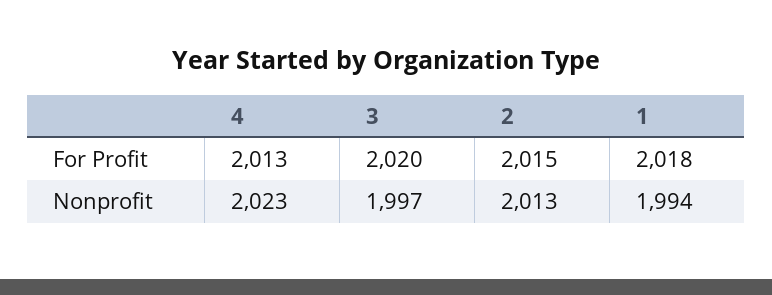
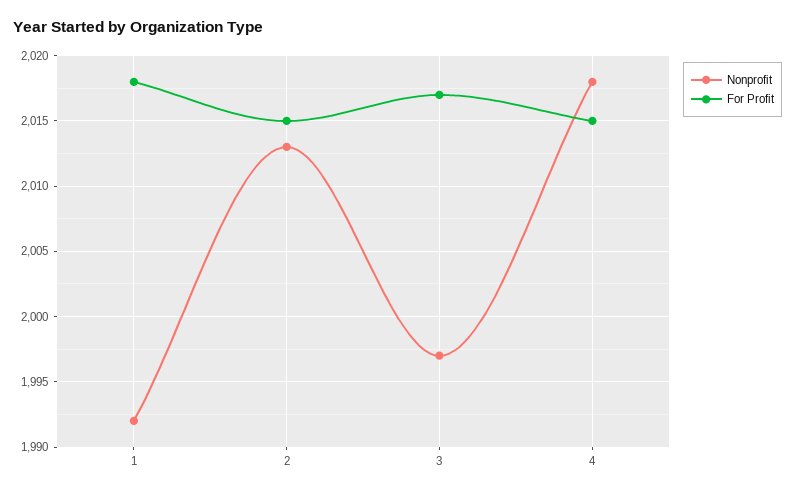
  {
    "For Profit": {
-     "4": 2013,
+     "4": 2015,
-     "3": 2020,
+     "3": 2017,
      "2": 2015,
      "1": 2018
    },
    "Nonprofit": {
-     "4": 2023,
+     "4": 2018,
      "3": 1997,
      "2": 2013,
-     "1": 1994
+     "1": 1992
    }
  }

